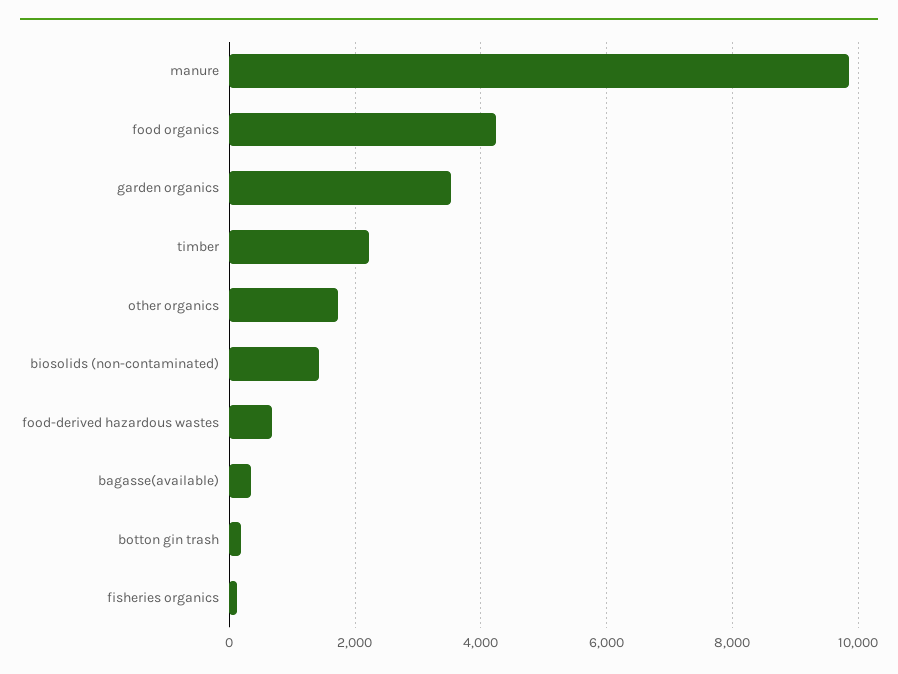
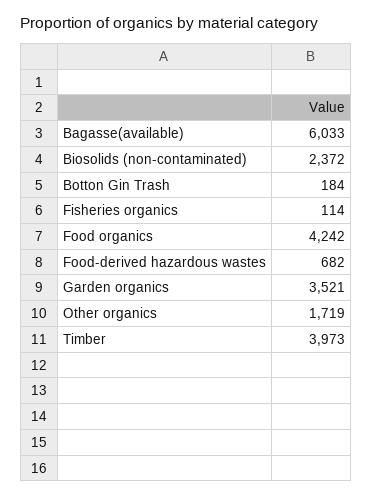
  {
-   "manure": 9800,
    "food organics": 4242,
    "garden organics": 3521,
-   "timber": 2200,
+   "timber": 3973,
    "other organics": 1719,
-   "biosolids (non-contaminated)": 1400,
+   "biosolids (non-contaminated)": 2372,
    "food-derived hazardous wastes": 682,
-   "bagasse(available)": 400,
+   "bagasse(available)": 6033,
    "botton gin trash": 184,
    "fisheries organics": 114
  }

